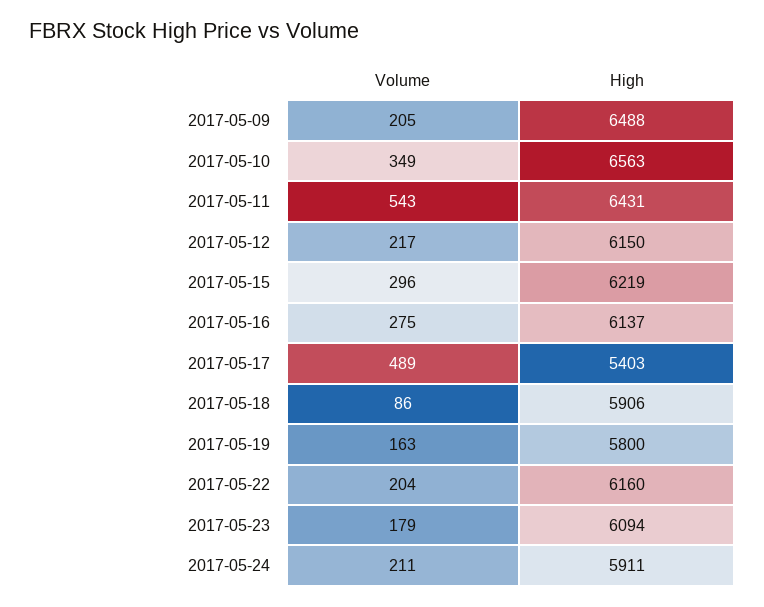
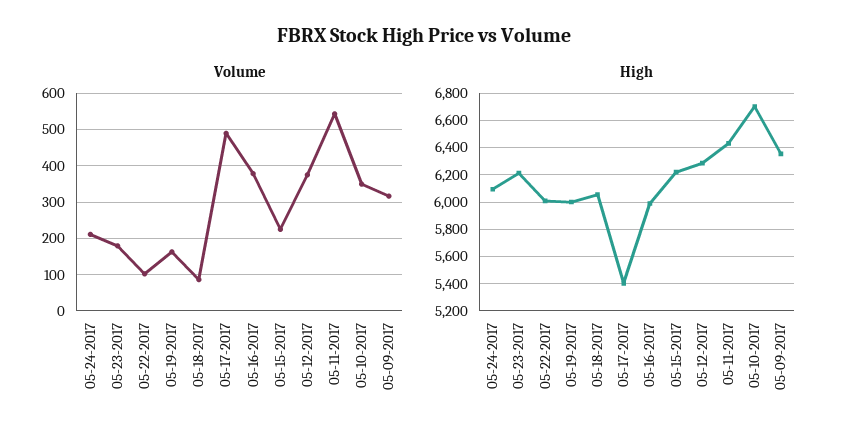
  {
    "Volume": {
-     "2017-05-09": 205,
+     "2017-05-09": 320,
      "2017-05-10": 349,
      "2017-05-11": 543,
-     "2017-05-12": 217,
+     "2017-05-12": 380,
-     "2017-05-15": 296,
+     "2017-05-15": 220,
-     "2017-05-16": 275,
+     "2017-05-16": 380,
      "2017-05-17": 489,
      "2017-05-18": 86,
      "2017-05-19": 163,
-     "2017-05-22": 204,
+     "2017-05-22": 100,
      "2017-05-23": 179,
      "2017-05-24": 211
    },
    "High": {
-     "2017-05-09": 6488,
+     "2017-05-09": 6350,
-     "2017-05-10": 6563,
+     "2017-05-10": 6700,
      "2017-05-11": 6431,
-     "2017-05-12": 6150,
+     "2017-05-12": 6300,
      "2017-05-15": 6219,
-     "2017-05-16": 6137,
+     "2017-05-16": 6000,
      "2017-05-17": 5403,
-     "2017-05-18": 5906,
+     "2017-05-18": 6050,
-     "2017-05-19": 5800,
+     "2017-05-19": 6000,
-     "2017-05-22": 6160,
+     "2017-05-22": 6000,
-     "2017-05-23": 6094,
+     "2017-05-23": 6200,
-     "2017-05-24": 5911
+     "2017-05-24": 6100
    }
  }

